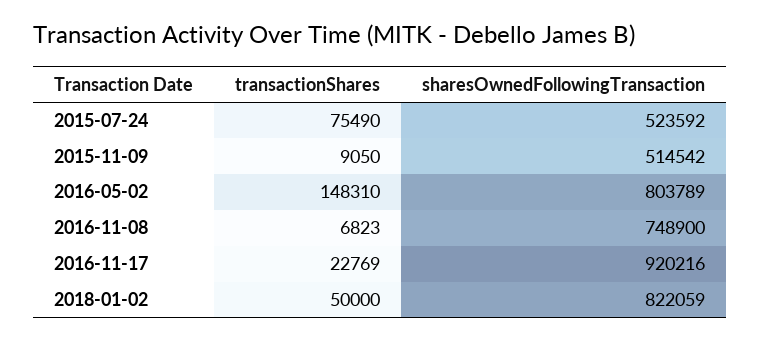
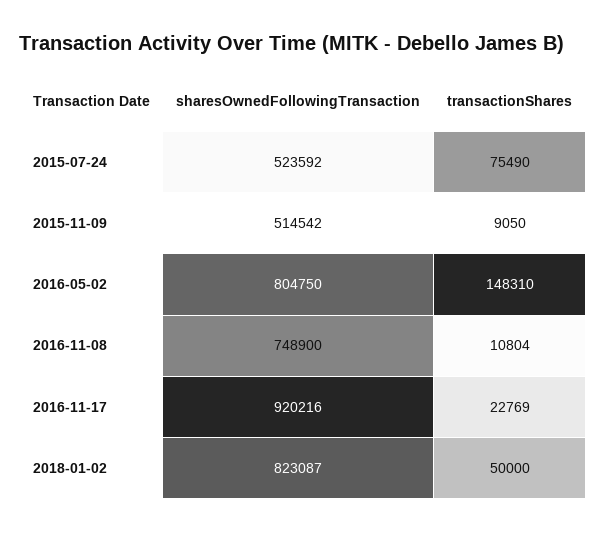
  {
    "transactionShares": {
      "2015-07-24": 75490,
      "2015-11-09": 9050,
      "2016-05-02": 148310,
-     "2016-11-08": 6823,
+     "2016-11-08": 10804,
      "2016-11-17": 22769,
      "2018-01-02": 50000
    },
    "sharesOwnedFollowingTransaction": {
      "2015-07-24": 523592,
      "2015-11-09": 514542,
-     "2016-05-02": 803789,
+     "2016-05-02": 804750,
      "2016-11-08": 748900,
      "2016-11-17": 920216,
-     "2018-01-02": 822059
+     "2018-01-02": 823087
    }
  }

